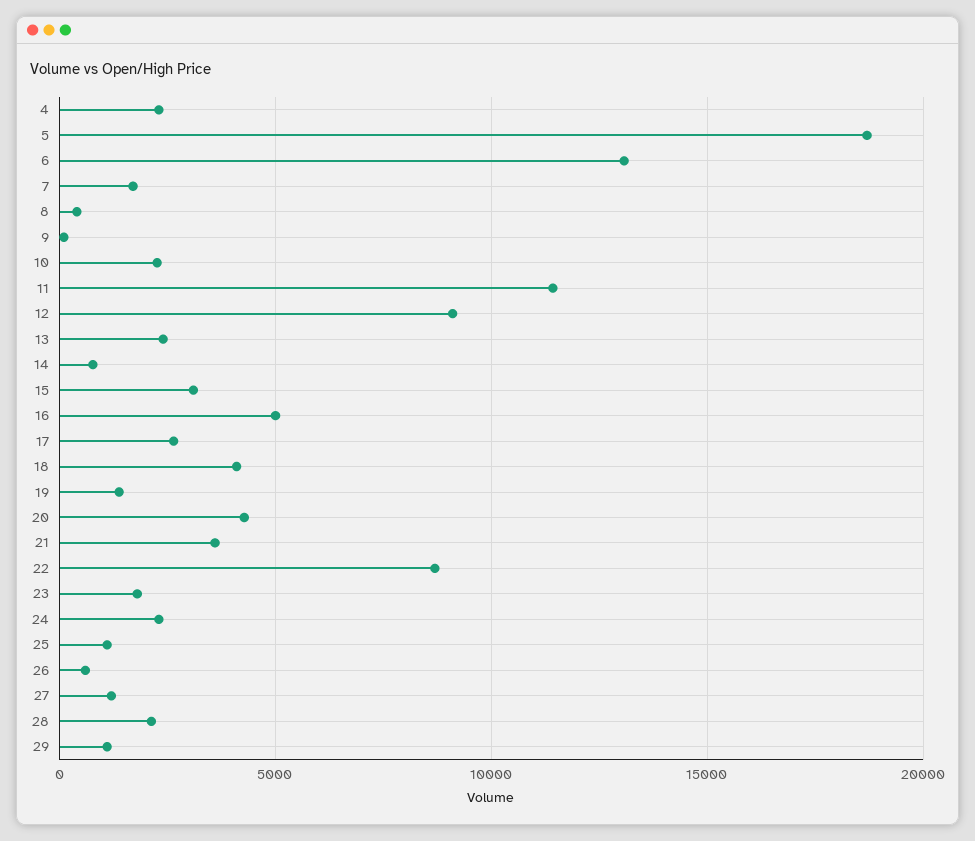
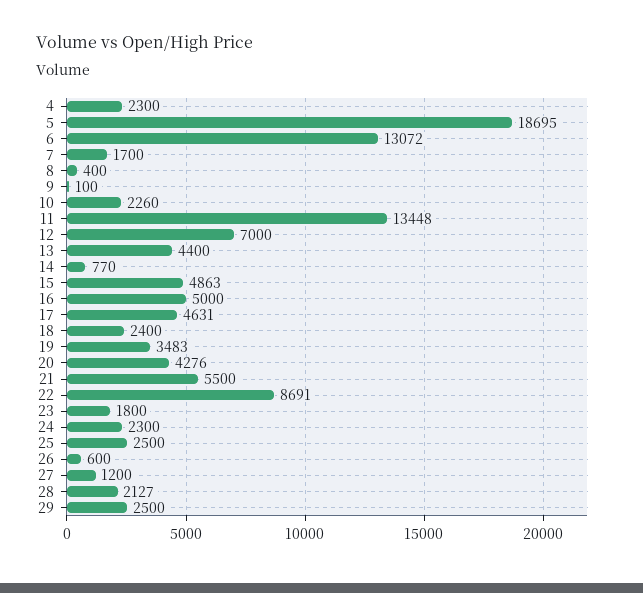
  {
    "4": 2300,
    "5": 18695,
    "6": 13072,
    "7": 1700,
    "8": 400,
    "9": 100,
    "10": 2260,
-   "11": 11500,
+   "11": 13448,
-   "12": 9000,
+   "12": 7000,
-   "13": 2500,
+   "13": 4400,
    "14": 770,
-   "15": 3000,
+   "15": 4863,
    "16": 5000,
-   "17": 2500,
+   "17": 4631,
-   "18": 4000,
+   "18": 2400,
-   "19": 1500,
+   "19": 3483,
    "20": 4276,
-   "21": 3500,
+   "21": 5500,
    "22": 8691,
    "23": 1800,
    "24": 2300,
-   "25": 1000,
+   "25": 2500,
    "26": 600,
    "27": 1200,
    "28": 2127,
-   "29": 1000
+   "29": 2500
  }

